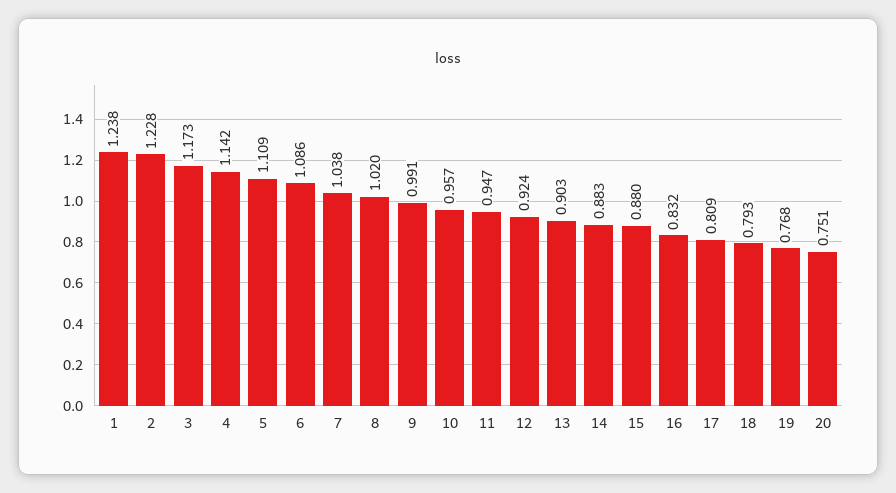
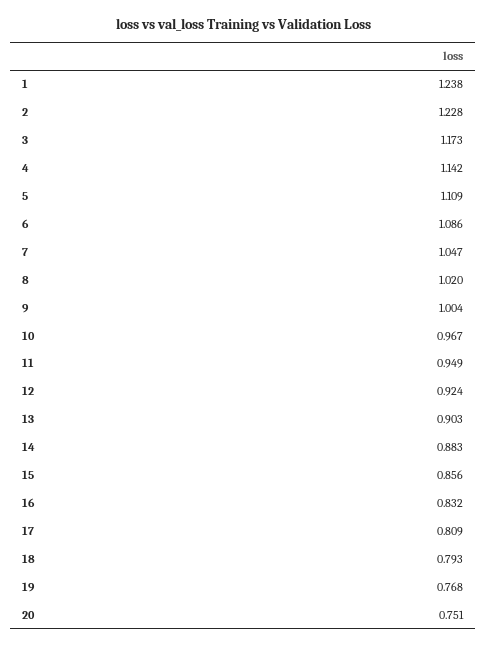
  {
    "1": 1.238,
    "2": 1.228,
    "3": 1.173,
    "4": 1.142,
    "5": 1.109,
    "6": 1.086,
-   "7": 1.038,
+   "7": 1.047,
    "8": 1.02,
-   "9": 0.991,
+   "9": 1.004,
-   "10": 0.957,
+   "10": 0.967,
-   "11": 0.947,
+   "11": 0.949,
    "12": 0.924,
    "13": 0.903,
    "14": 0.883,
-   "15": 0.88,
+   "15": 0.856,
    "16": 0.832,
    "17": 0.809,
    "18": 0.793,
    "19": 0.768,
    "20": 0.751
  }

